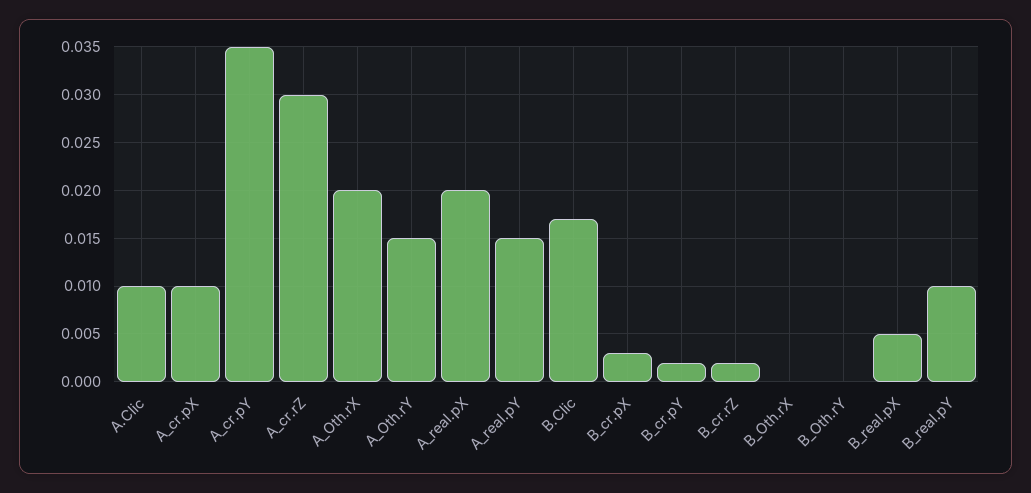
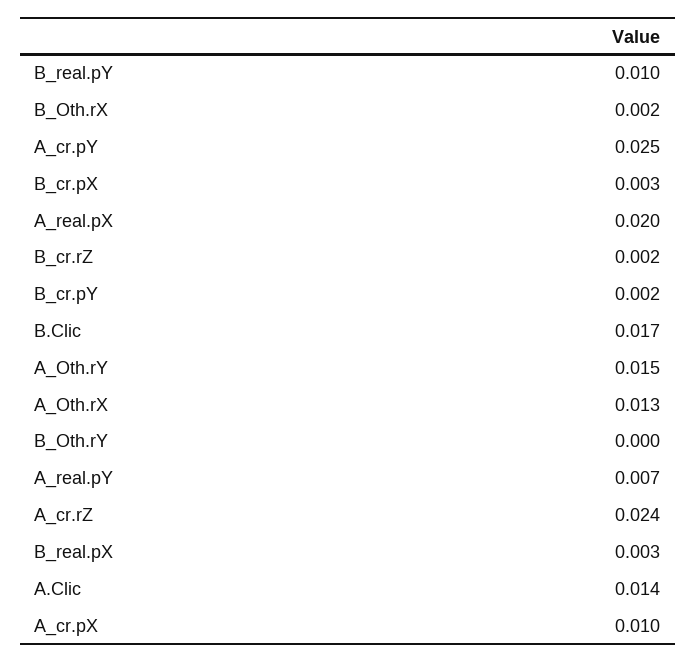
  {
-   "A.Clic": 0.01,
+   "A.Clic": 0.014,
    "A_cr.pX": 0.01,
-   "A_cr.pY": 0.035,
+   "A_cr.pY": 0.025,
-   "A_cr.rZ": 0.03,
+   "A_cr.rZ": 0.024,
-   "A_Oth.rX": 0.02,
+   "A_Oth.rX": 0.013,
    "A_Oth.rY": 0.015,
    "A_real.pX": 0.02,
-   "A_real.pY": 0.015,
+   "A_real.pY": 0.007,
    "B.Clic": 0.017,
    "B_cr.pX": 0.003,
    "B_cr.pY": 0.002,
    "B_cr.rZ": 0.002,
-   "B_Oth.rX": 0,
+   "B_Oth.rX": 0.002,
    "B_Oth.rY": 0,
-   "B_real.pX": 0.005,
+   "B_real.pX": 0.003,
    "B_real.pY": 0.01
  }

